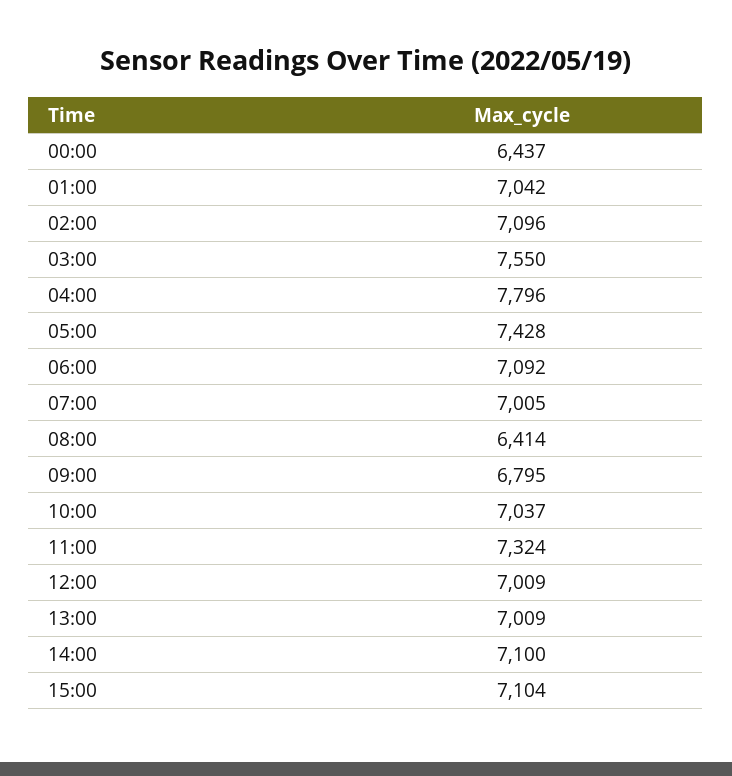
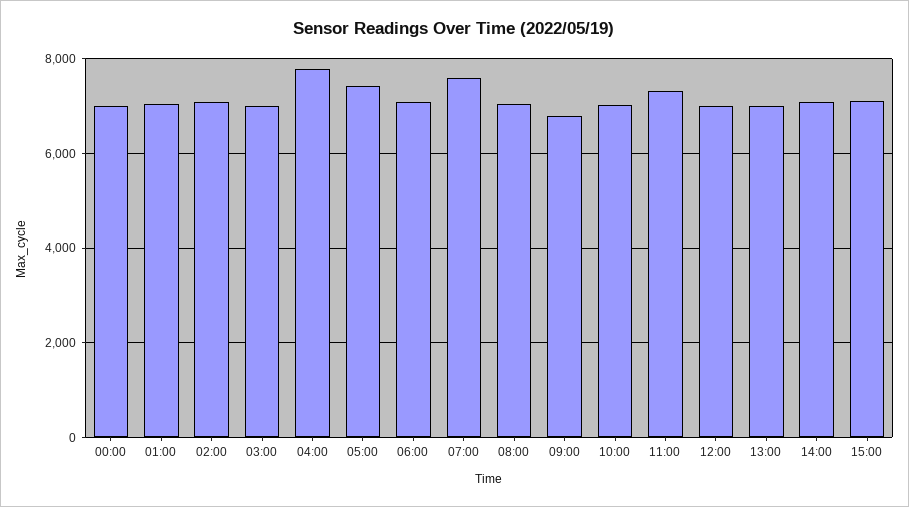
  {
-   "00:00": 6437,
+   "00:00": 7000,
    "01:00": 7042,
    "02:00": 7096,
-   "03:00": 7550,
+   "03:00": 7000,
    "04:00": 7796,
    "05:00": 7428,
    "06:00": 7092,
-   "07:00": 7005,
+   "07:00": 7600,
-   "08:00": 6414,
+   "08:00": 7000,
    "09:00": 6795,
    "10:00": 7037,
    "11:00": 7324,
    "12:00": 7009,
    "13:00": 7009,
    "14:00": 7100,
    "15:00": 7104
  }

